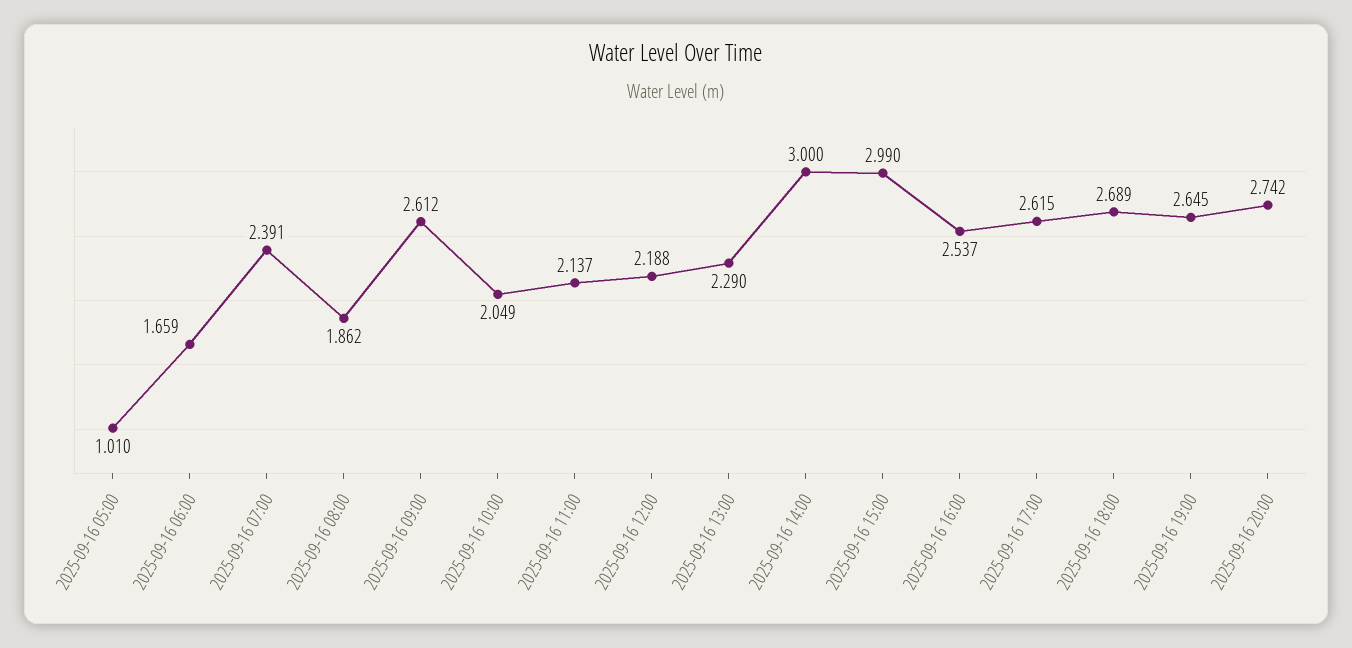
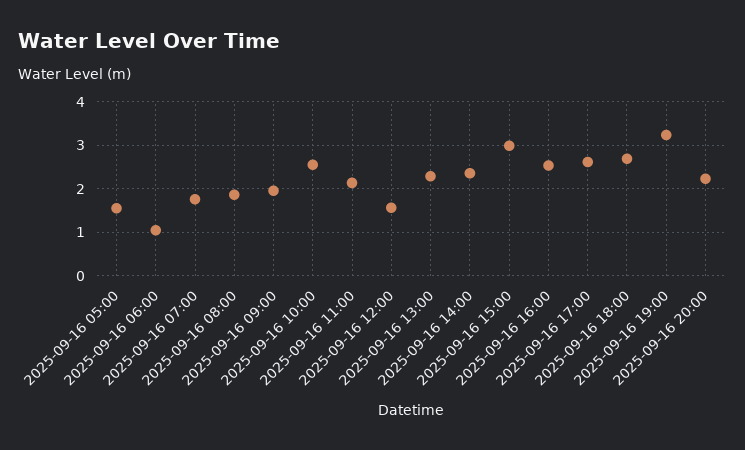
  {
-   "2025-09-16 05:00": 1.01,
+   "2025-09-16 05:00": 1.6,
-   "2025-09-16 06:00": 1.659,
+   "2025-09-16 06:00": 1,
-   "2025-09-16 07:00": 2.391,
+   "2025-09-16 07:00": 1.8,
    "2025-09-16 08:00": 1.862,
-   "2025-09-16 09:00": 2.612,
+   "2025-09-16 09:00": 2,
-   "2025-09-16 10:00": 2.049,
+   "2025-09-16 10:00": 2.6,
    "2025-09-16 11:00": 2.137,
-   "2025-09-16 12:00": 2.188,
+   "2025-09-16 12:00": 1.6,
    "2025-09-16 13:00": 2.29,
-   "2025-09-16 14:00": 3,
+   "2025-09-16 14:00": 2.4,
    "2025-09-16 15:00": 2.99,
    "2025-09-16 16:00": 2.537,
    "2025-09-16 17:00": 2.615,
    "2025-09-16 18:00": 2.689,
-   "2025-09-16 19:00": 2.645,
+   "2025-09-16 19:00": 3.2,
-   "2025-09-16 20:00": 2.742
+   "2025-09-16 20:00": 2.2
  }

